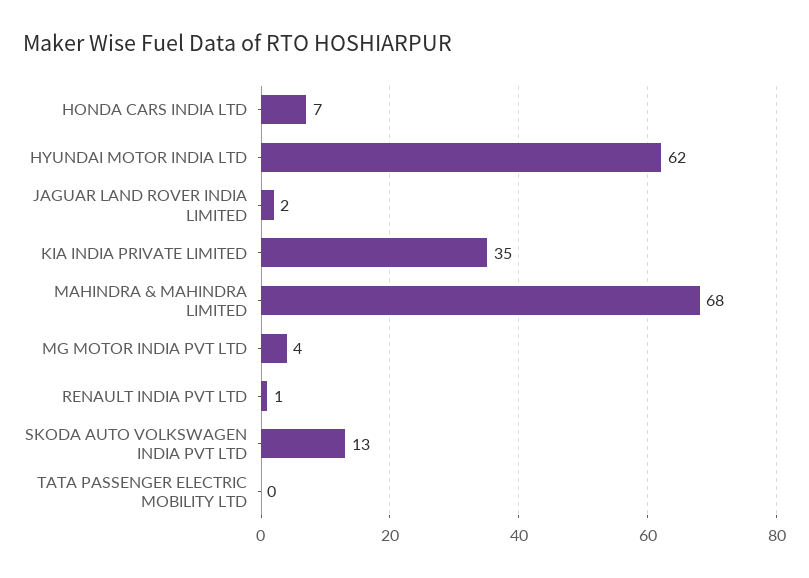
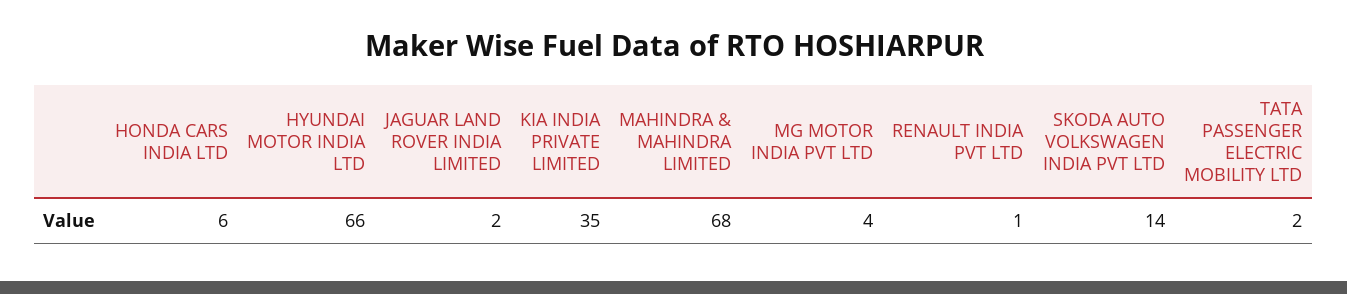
  {
-   "HONDA CARS INDIA LTD": 7,
+   "HONDA CARS INDIA LTD": 6,
-   "HYUNDAI MOTOR INDIA LTD": 62,
+   "HYUNDAI MOTOR INDIA LTD": 66,
    "JAGUAR LAND ROVER INDIA LIMITED": 2,
    "KIA INDIA PRIVATE LIMITED": 35,
    "MAHINDRA & MAHINDRA LIMITED": 68,
    "MG MOTOR INDIA PVT LTD": 4,
    "RENAULT INDIA PVT LTD": 1,
-   "SKODA AUTO VOLKSWAGEN INDIA PVT LTD": 13,
+   "SKODA AUTO VOLKSWAGEN INDIA PVT LTD": 14,
-   "TATA PASSENGER ELECTRIC MOBILITY LTD": 0
+   "TATA PASSENGER ELECTRIC MOBILITY LTD": 2
  }

